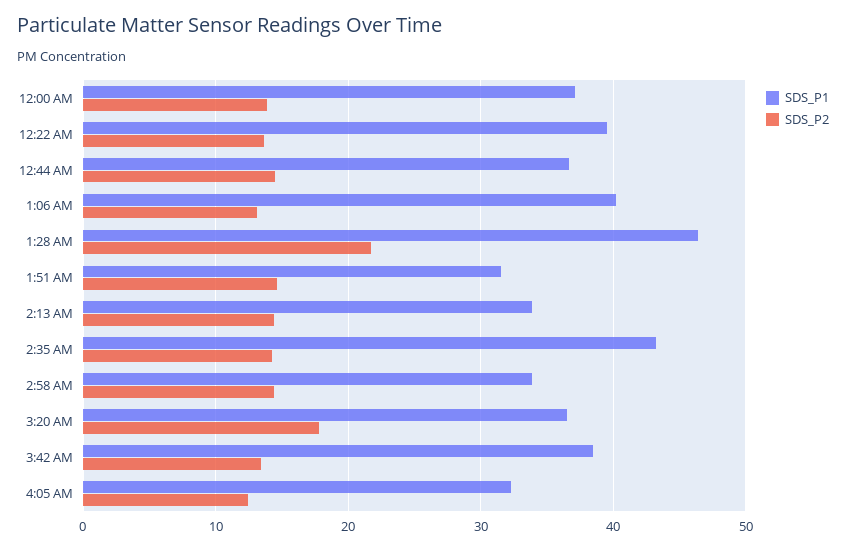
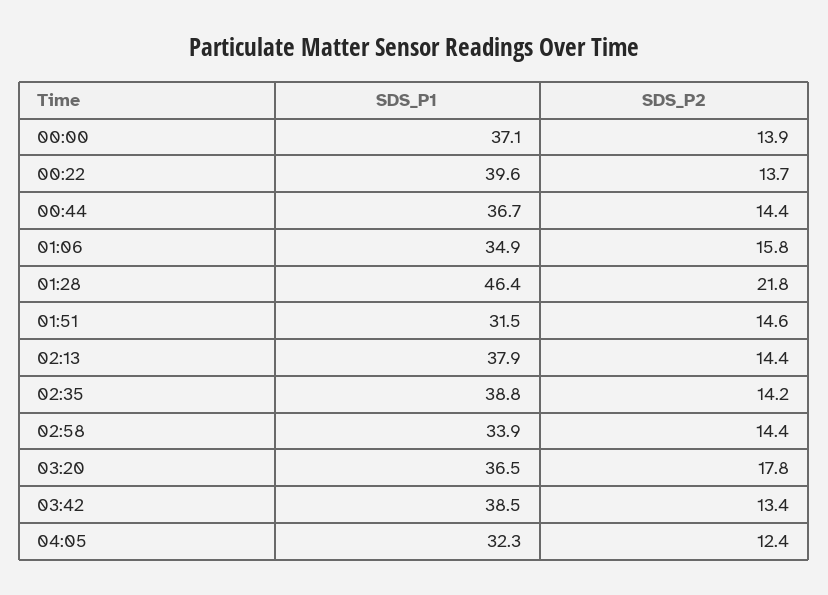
  {
    "SDS_P1": {
      "12:00 AM": 37.1,
      "12:22 AM": 39.6,
      "12:44 AM": 36.7,
-     "1:06 AM": 40,
+     "1:06 AM": 34.9,
      "1:28 AM": 46.4,
      "1:51 AM": 31.5,
-     "2:13 AM": 34,
+     "2:13 AM": 37.9,
-     "2:35 AM": 43,
+     "2:35 AM": 38.8,
      "2:58 AM": 33.9,
      "3:20 AM": 36.5,
      "3:42 AM": 38.5,
      "4:05 AM": 32.3
    },
    "SDS_P2": {
      "12:00 AM": 13.9,
      "12:22 AM": 13.7,
      "12:44 AM": 14.4,
-     "1:06 AM": 13,
+     "1:06 AM": 15.8,
      "1:28 AM": 21.8,
      "1:51 AM": 14.6,
      "2:13 AM": 14.4,
      "2:35 AM": 14.2,
      "2:58 AM": 14.4,
      "3:20 AM": 17.8,
      "3:42 AM": 13.4,
      "4:05 AM": 12.4
    }
  }

